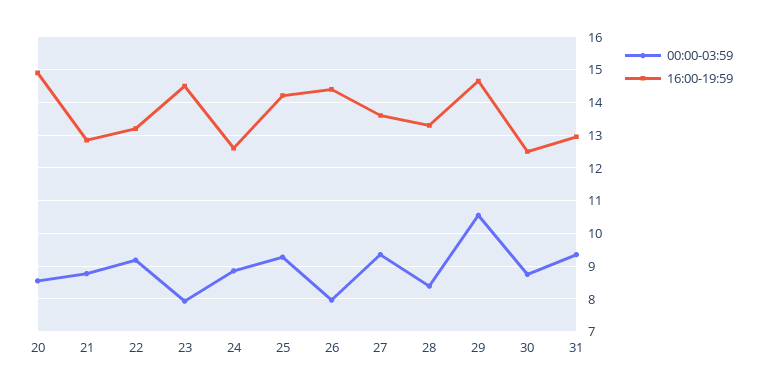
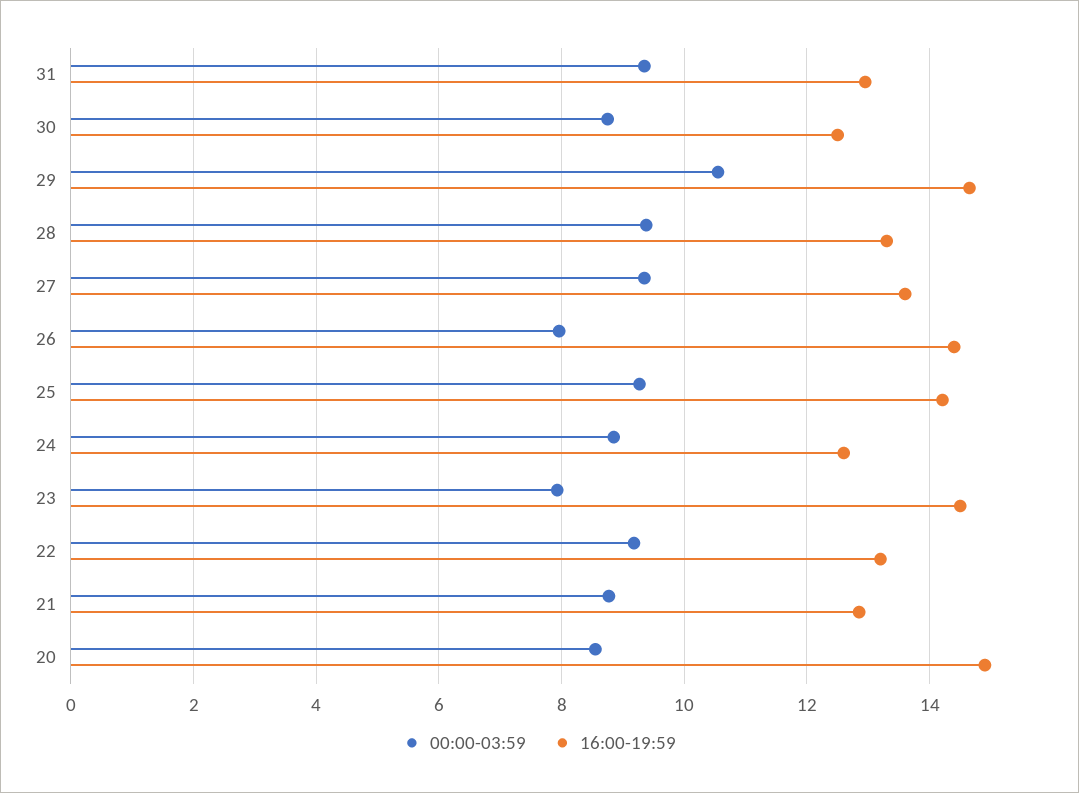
  {
    "00:00-03:59": {
      "20": 8.6,
      "21": 8.8,
      "22": 9.2,
      "23": 8,
      "24": 8.8,
      "25": 9.2,
      "26": 8,
      "27": 9.4,
-     "28": 8.4,
+     "28": 9.4,
      "29": 10.6,
      "30": 8.8,
      "31": 9.4
    },
    "16:00-19:59": {
      "20": 15,
      "21": 12.8,
      "22": 13.2,
      "23": 14.6,
      "24": 12.6,
      "25": 14.2,
      "26": 14.4,
      "27": 13.6,
      "28": 13.4,
      "29": 14.6,
      "30": 12.6,
      "31": 13
    }
  }

